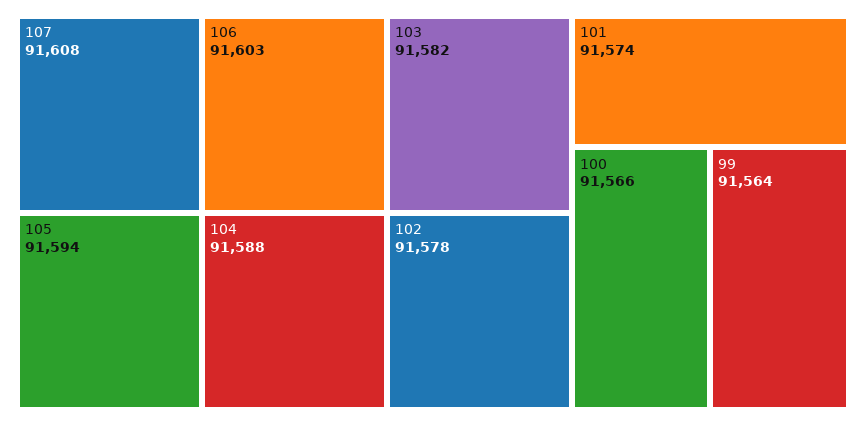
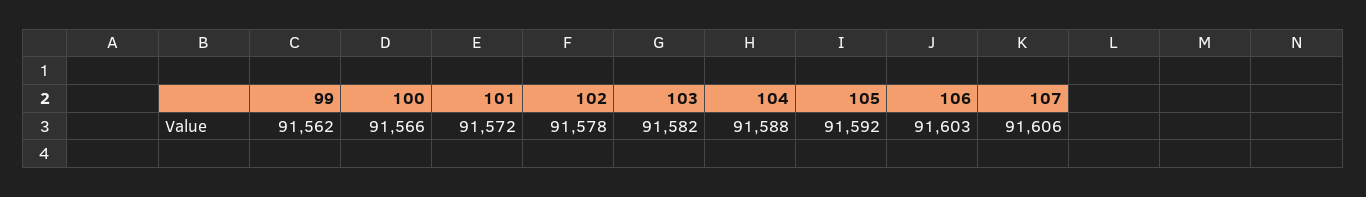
  {
-   "107": 91608,
+   "107": 91606,
    "106": 91603,
-   "105": 91594,
+   "105": 91592,
    "104": 91588,
    "103": 91582,
    "102": 91578,
-   "101": 91574,
+   "101": 91572,
    "100": 91566,
-   "99": 91564
+   "99": 91562
  }

